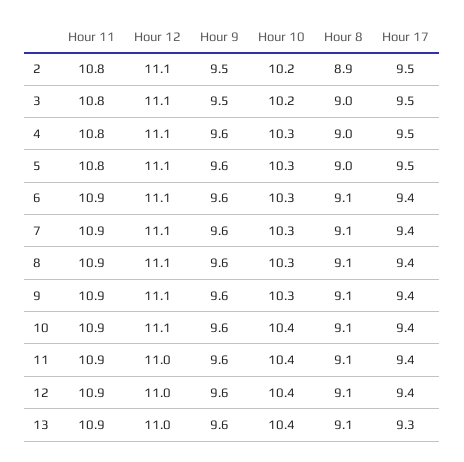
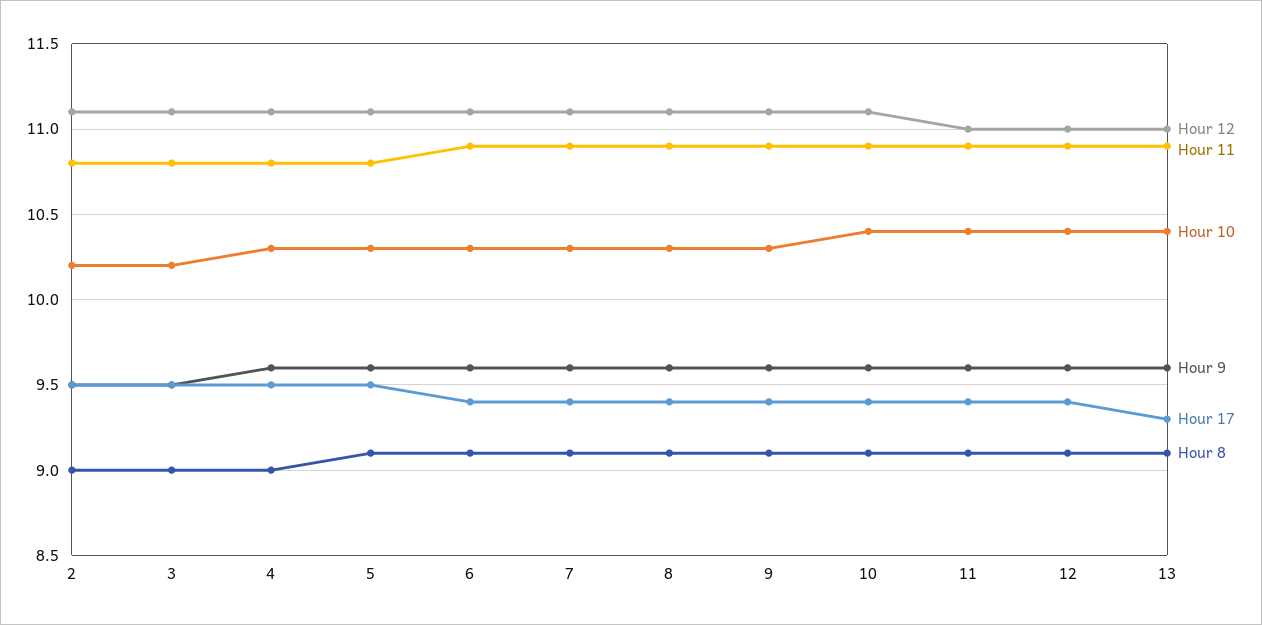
  {
    "Hour 11": {
      "2": 10.8,
      "3": 10.8,
      "4": 10.8,
      "5": 10.8,
      "6": 10.9,
      "7": 10.9,
      "8": 10.9,
      "9": 10.9,
      "10": 10.9,
      "11": 10.9,
      "12": 10.9,
      "13": 10.9
    },
    "Hour 12": {
      "2": 11.1,
      "3": 11.1,
      "4": 11.1,
      "5": 11.1,
      "6": 11.1,
      "7": 11.1,
      "8": 11.1,
      "9": 11.1,
      "10": 11.1,
      "11": 11,
      "12": 11,
      "13": 11
    },
    "Hour 9": {
      "2": 9.5,
      "3": 9.5,
      "4": 9.6,
      "5": 9.6,
      "6": 9.6,
      "7": 9.6,
      "8": 9.6,
      "9": 9.6,
      "10": 9.6,
      "11": 9.6,
      "12": 9.6,
      "13": 9.6
    },
    "Hour 10": {
      "2": 10.2,
      "3": 10.2,
      "4": 10.3,
      "5": 10.3,
      "6": 10.3,
      "7": 10.3,
      "8": 10.3,
      "9": 10.3,
      "10": 10.4,
      "11": 10.4,
      "12": 10.4,
      "13": 10.4
    },
    "Hour 8": {
-     "2": 8.9,
+     "2": 9,
      "3": 9,
      "4": 9,
-     "5": 9,
+     "5": 9.1,
      "6": 9.1,
      "7": 9.1,
      "8": 9.1,
      "9": 9.1,
      "10": 9.1,
      "11": 9.1,
      "12": 9.1,
      "13": 9.1
    },
    "Hour 17": {
      "2": 9.5,
      "3": 9.5,
      "4": 9.5,
      "5": 9.5,
      "6": 9.4,
      "7": 9.4,
      "8": 9.4,
      "9": 9.4,
      "10": 9.4,
      "11": 9.4,
      "12": 9.4,
      "13": 9.3
    }
  }

